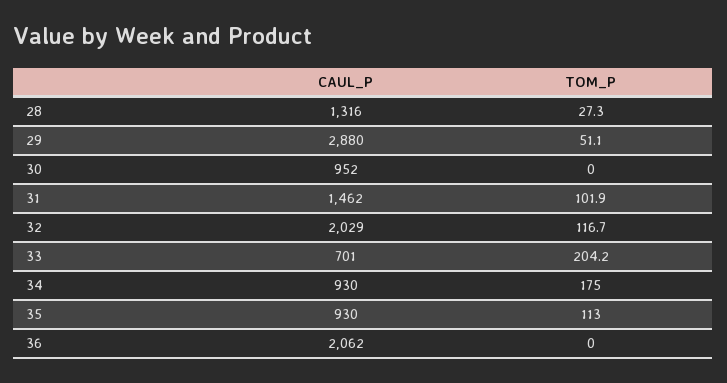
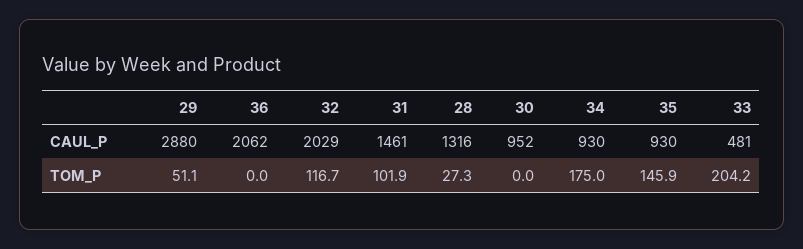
  {
    "CAUL_P": {
      "28": 1316,
      "29": 2880,
      "30": 952,
-     "31": 1462,
+     "31": 1461,
      "32": 2029,
-     "33": 701,
+     "33": 481,
      "34": 930,
      "35": 930,
      "36": 2062
    },
    "TOM_P": {
      "28": 27.3,
      "29": 51.1,
      "30": 0,
      "31": 101.9,
      "32": 116.7,
      "33": 204.2,
      "34": 175,
-     "35": 113,
+     "35": 145.9,
      "36": 0
    }
  }

